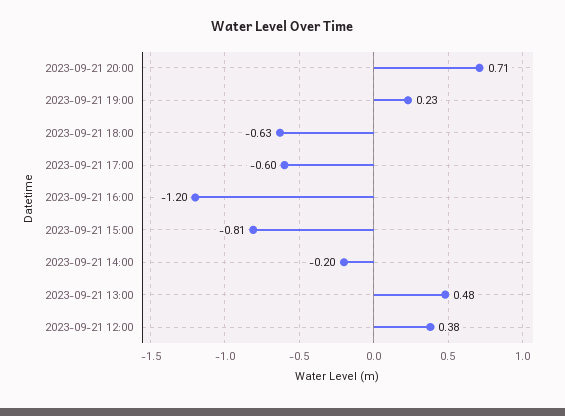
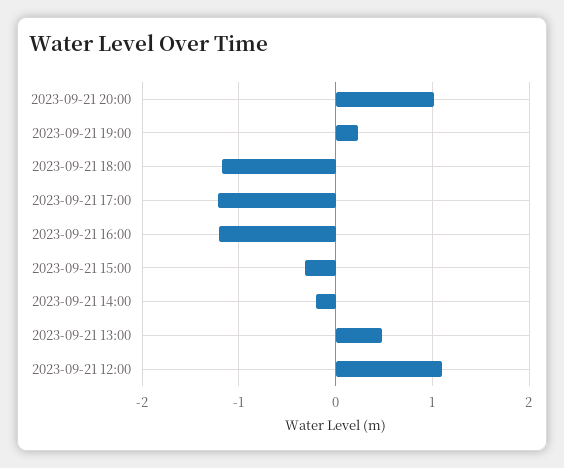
  {
-   "2023-09-21 20:00": 0.71,
+   "2023-09-21 20:00": 1,
    "2023-09-21 19:00": 0.23,
-   "2023-09-21 18:00": -0.63,
+   "2023-09-21 18:00": -1.2,
-   "2023-09-21 17:00": -0.6,
+   "2023-09-21 17:00": -1.2,
    "2023-09-21 16:00": -1.2,
-   "2023-09-21 15:00": -0.81,
+   "2023-09-21 15:00": -0.3,
    "2023-09-21 14:00": -0.2,
    "2023-09-21 13:00": 0.48,
-   "2023-09-21 12:00": 0.38
+   "2023-09-21 12:00": 1.1
  }

